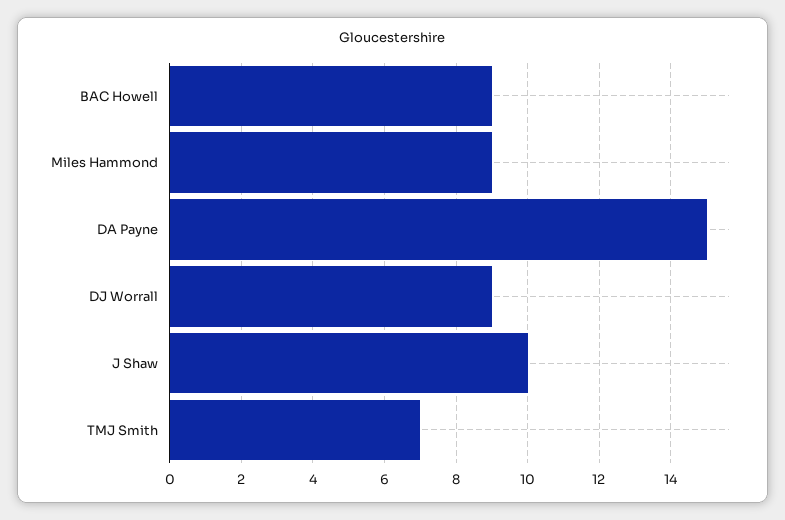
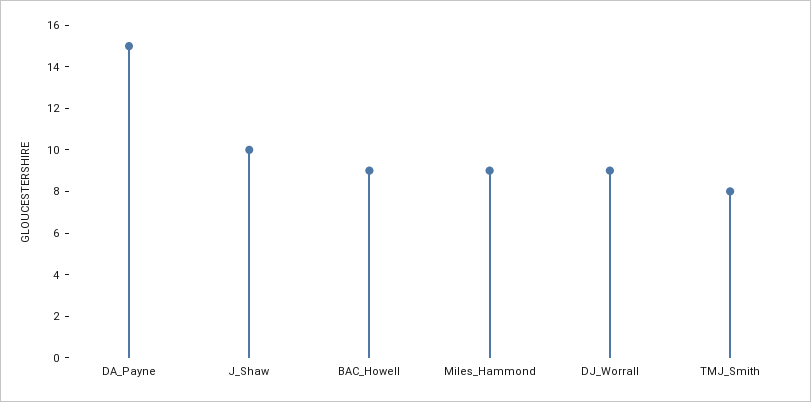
  {
    "BAC Howell": 9,
    "Miles Hammond": 9,
    "DA Payne": 15,
    "DJ Worrall": 9,
    "J Shaw": 10,
-   "TMJ Smith": 7
+   "TMJ Smith": 8
  }

